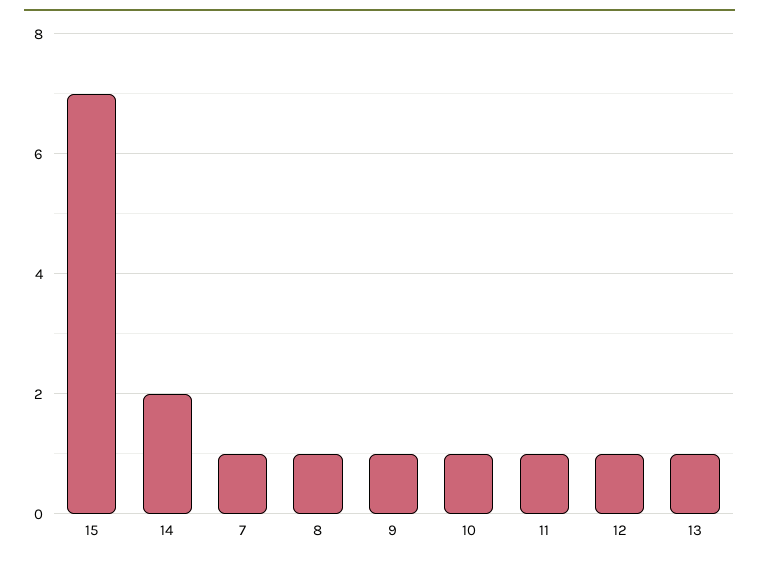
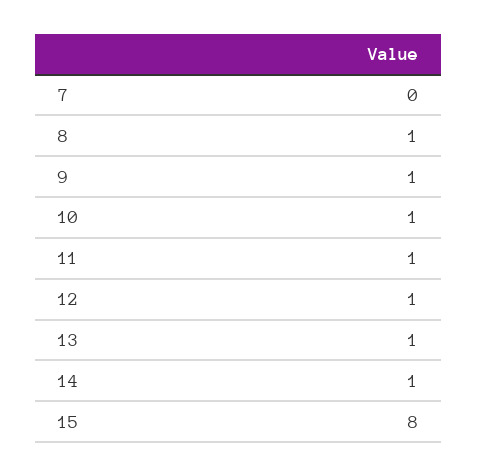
  {
-   "15": 7,
+   "15": 8,
-   "14": 2,
+   "14": 1,
-   "7": 1,
+   "7": 0,
    "8": 1,
    "9": 1,
    "10": 1,
    "11": 1,
    "12": 1,
    "13": 1
  }

